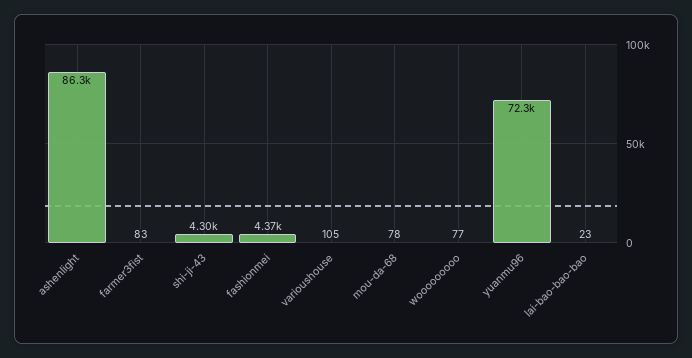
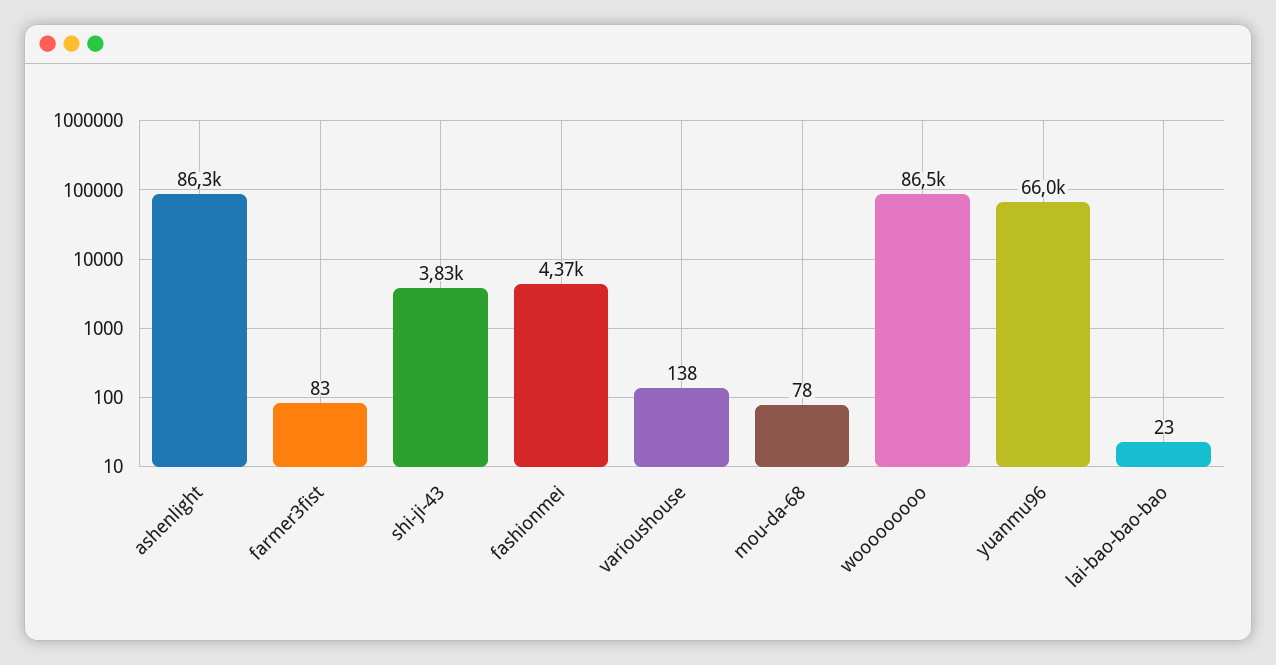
  {
    "ashenlight": 86300,
    "farmer3fist": 83,
-   "shi-ji-43": 4300,
+   "shi-ji-43": 3830,
    "fashionmei": 4370,
-   "varioushouse": 105,
+   "varioushouse": 138,
    "mou-da-68": 78,
-   "wooooooooo": 77,
+   "wooooooooo": 86500,
-   "yuanmu96": 72300,
+   "yuanmu96": 66000,
    "lai-bao-bao-bao": 23
  }

